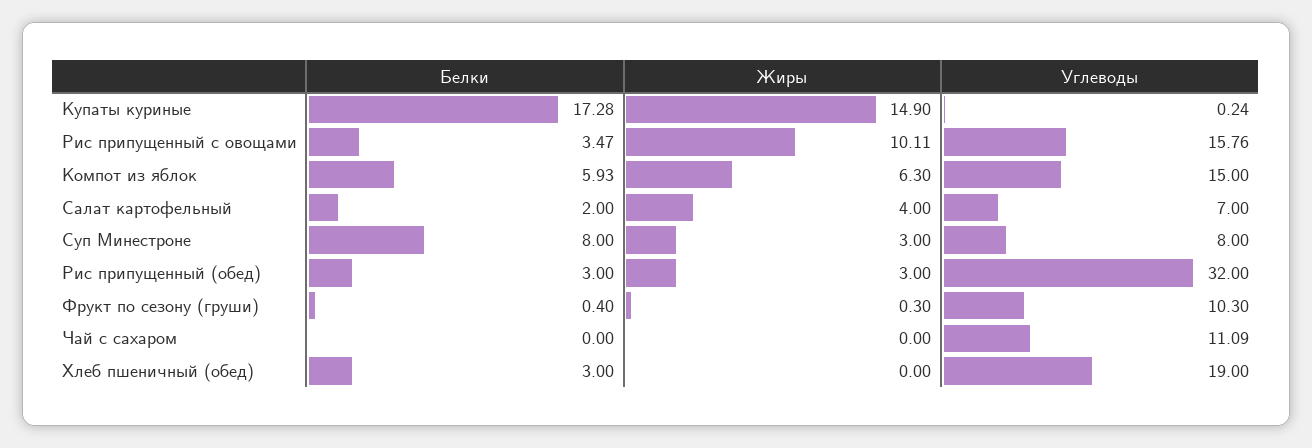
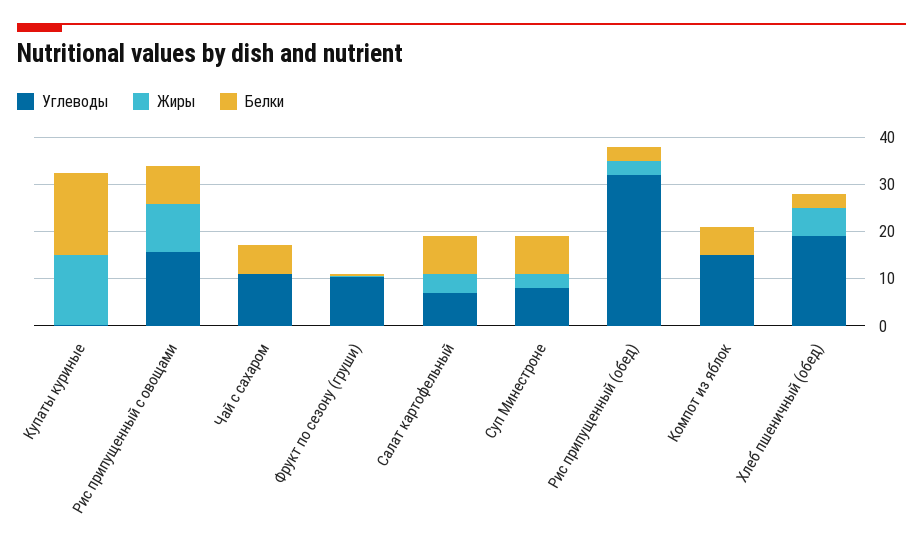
  {
    "Белки": {
      "Купаты куриные": 17.28,
-     "Рис припущенный с овощами": 3.47,
+     "Рис припущенный с овощами": 8,
      "Компот из яблок": 5.93,
-     "Салат картофельный": 2,
+     "Салат картофельный": 8,
      "Суп Минестроне": 8,
      "Рис припущенный (обед)": 3,
      "Фрукт по сезону (груши)": 0.4,
-     "Чай с сахаром": 0,
+     "Чай с сахаром": 6,
      "Хлеб пшеничный (обед)": 3
    },
    "Жиры": {
      "Купаты куриные": 14.9,
      "Рис припущенный с овощами": 10.11,
-     "Компот из яблок": 6.3,
+     "Компот из яблок": 0,
      "Салат картофельный": 4,
      "Суп Минестроне": 3,
      "Рис припущенный (обед)": 3,
      "Фрукт по сезону (груши)": 0.3,
      "Чай с сахаром": 0,
-     "Хлеб пшеничный (обед)": 0
+     "Хлеб пшеничный (обед)": 6
    },
    "Углеводы": {
      "Купаты куриные": 0.24,
      "Рис припущенный с овощами": 15.76,
      "Компот из яблок": 15,
      "Салат картофельный": 7,
      "Суп Минестроне": 8,
      "Рис припущенный (обед)": 32,
      "Фрукт по сезону (груши)": 10.3,
      "Чай с сахаром": 11.09,
      "Хлеб пшеничный (обед)": 19
    }
  }

